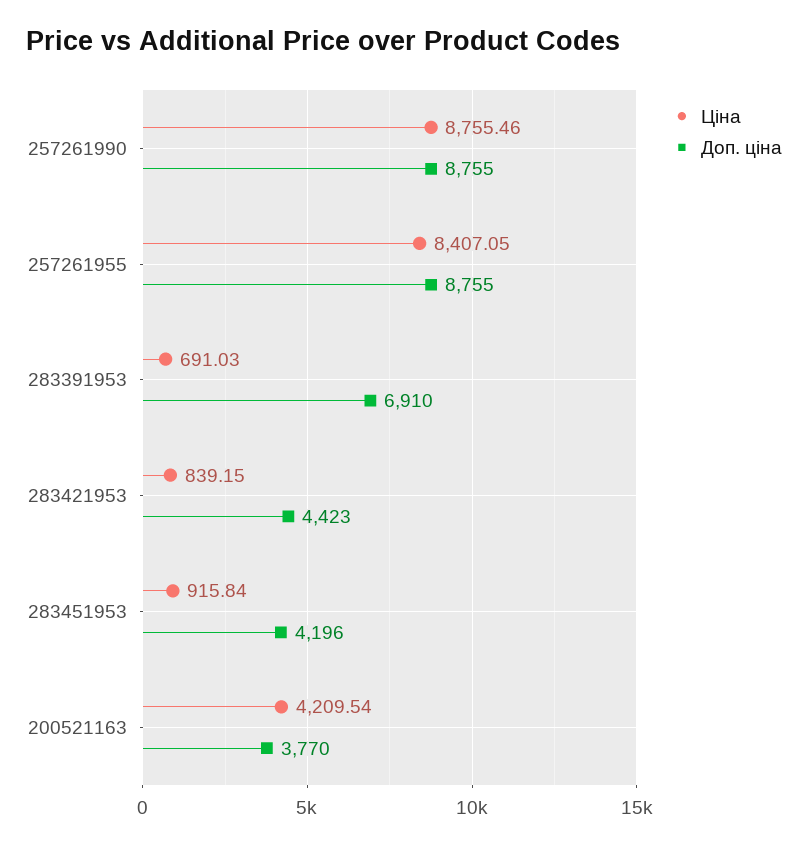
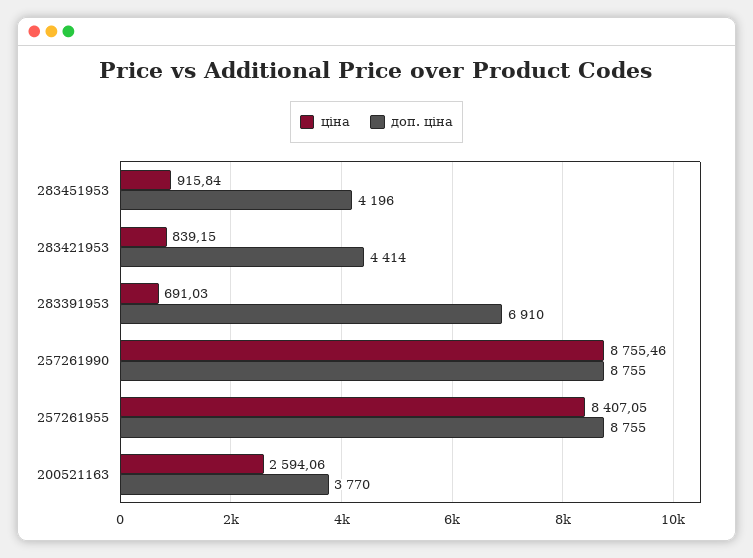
  {
    "Ціна": {
      "257261990": 8755.46,
      "257261955": 8407.05,
      "283391953": 691.03,
      "283421953": 839.15,
      "283451953": 915.84,
-     "200521163": 4209.54
+     "200521163": 2594.06
    },
    "Доп. ціна": {
      "257261990": 8755,
      "257261955": 8755,
      "283391953": 6910,
-     "283421953": 4423,
+     "283421953": 4414,
      "283451953": 4196,
      "200521163": 3770
    }
  }

